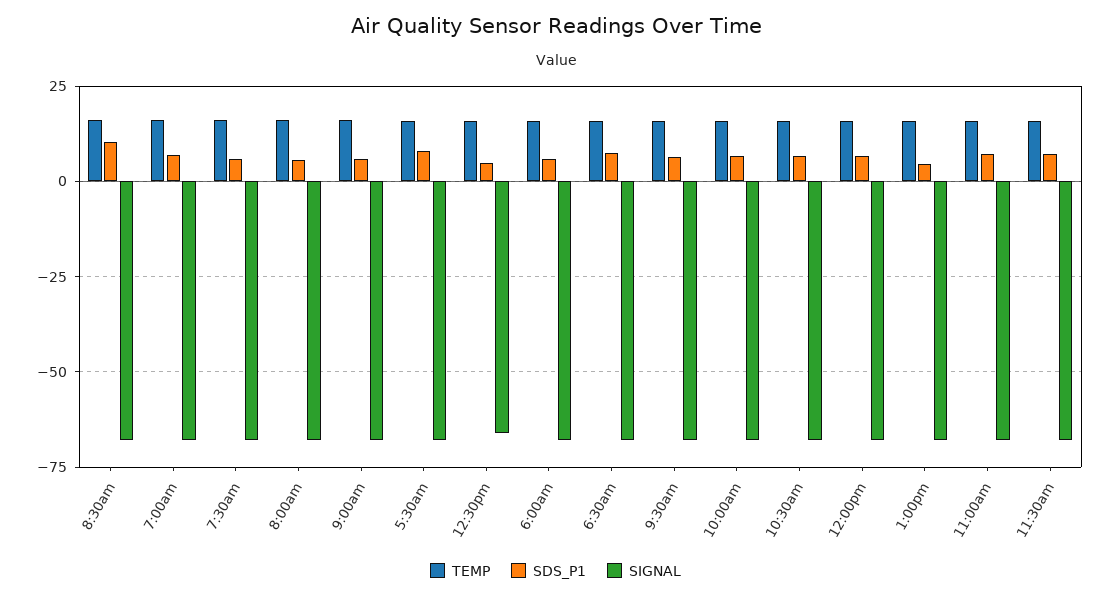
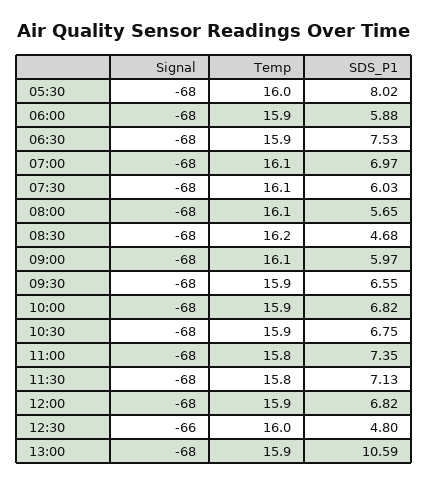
  {
    "TEMP": {
      "8:30am": 16.2,
      "7:00am": 16.1,
      "7:30am": 16.1,
      "8:00am": 16.1,
      "9:00am": 16.1,
      "5:30am": 16,
      "12:30pm": 16,
      "6:00am": 15.9,
      "6:30am": 15.9,
      "9:30am": 15.9,
      "10:00am": 15.9,
      "10:30am": 15.9,
      "12:00pm": 15.9,
      "1:00pm": 15.9,
      "11:00am": 15.8,
      "11:30am": 15.8
    },
    "SDS_P1": {
-     "8:30am": 10,
+     "8:30am": 4.68,
      "7:00am": 6.97,
      "7:30am": 6.03,
      "8:00am": 5.65,
      "9:00am": 5.97,
      "5:30am": 8.02,
      "12:30pm": 4.8,
      "6:00am": 5.88,
      "6:30am": 7.53,
      "9:30am": 6.55,
      "10:00am": 6.82,
      "10:30am": 6.75,
      "12:00pm": 6.82,
-     "1:00pm": 5,
+     "1:00pm": 10.59,
      "11:00am": 7.35,
      "11:30am": 7.13
    },
    "SIGNAL": {
      "8:30am": -68,
      "7:00am": -68,
      "7:30am": -68,
      "8:00am": -68,
      "9:00am": -68,
      "5:30am": -68,
      "12:30pm": -66,
      "6:00am": -68,
      "6:30am": -68,
      "9:30am": -68,
      "10:00am": -68,
      "10:30am": -68,
      "12:00pm": -68,
      "1:00pm": -68,
      "11:00am": -68,
      "11:30am": -68
    }
  }

